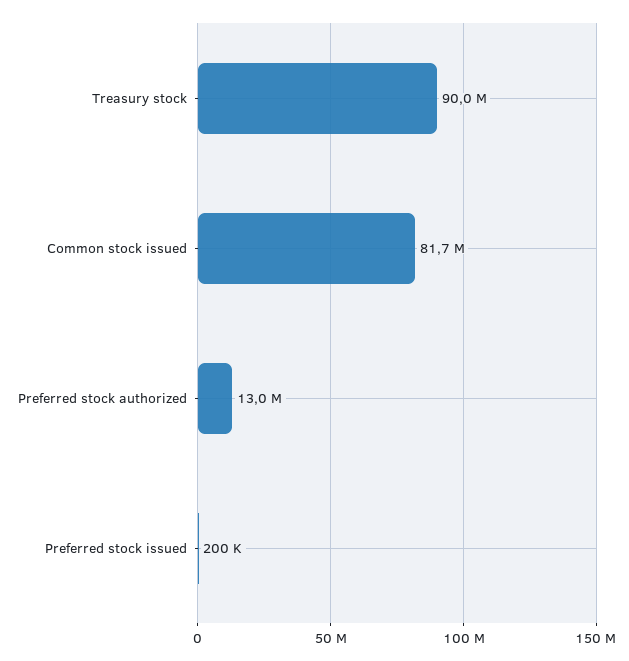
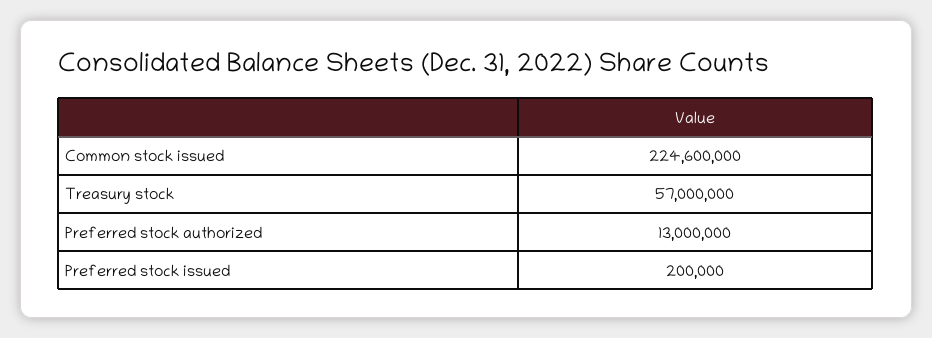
  {
-   "Treasury stock": 90000000,
+   "Treasury stock": 57000000,
-   "Common stock issued": 81700000,
+   "Common stock issued": 224600000,
    "Preferred stock authorized": 13000000,
    "Preferred stock issued": 200000
  }

